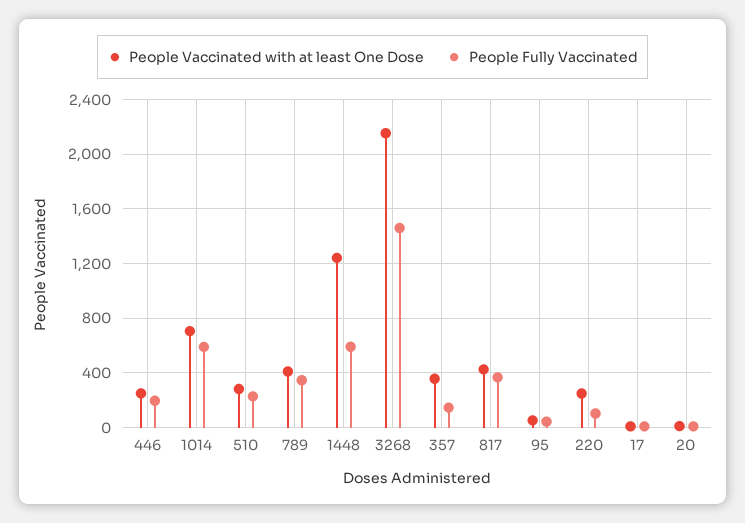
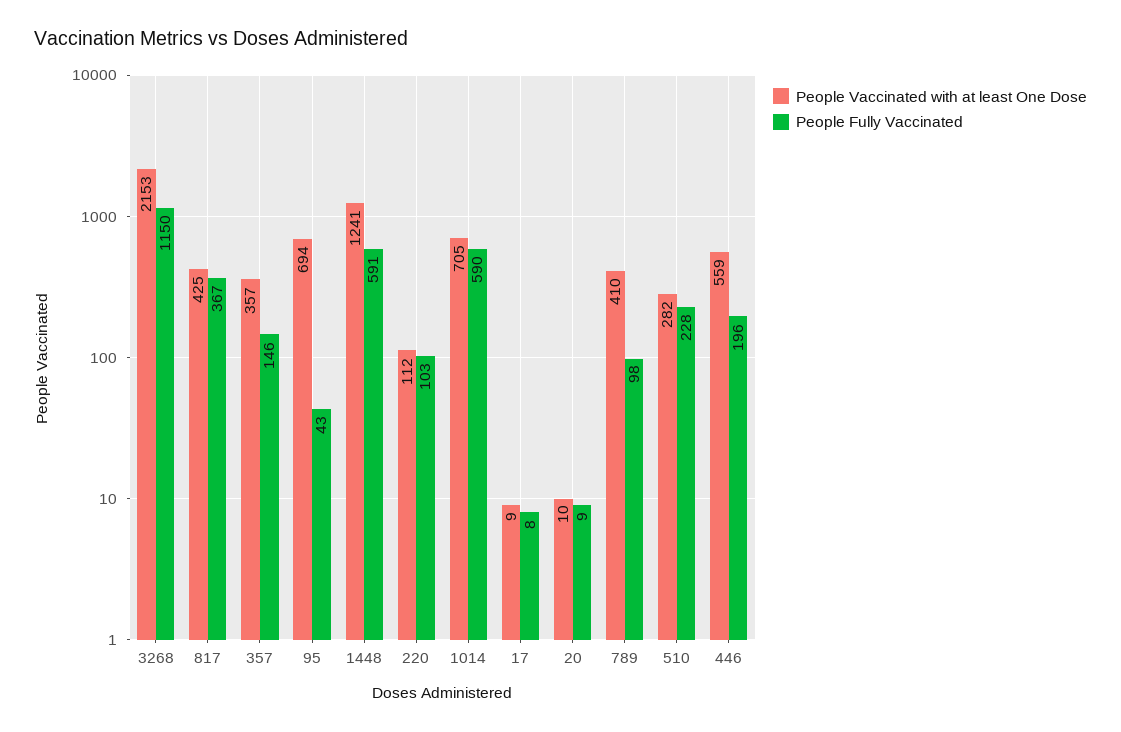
  {
    "People Vaccinated with at least One Dose": {
-     "446": 250,
+     "446": 559,
      "1014": 705,
      "510": 282,
      "789": 410,
      "1448": 1241,
      "3268": 2153,
      "357": 357,
      "817": 425,
-     "95": 50,
+     "95": 694,
-     "220": 250,
+     "220": 112,
      "17": 9,
      "20": 10
    },
    "People Fully Vaccinated": {
      "446": 196,
      "1014": 590,
      "510": 228,
-     "789": 350,
+     "789": 98,
      "1448": 591,
-     "3268": 1450,
+     "3268": 1150,
      "357": 146,
      "817": 367,
      "95": 43,
      "220": 103,
      "17": 8,
      "20": 9
    }
  }

